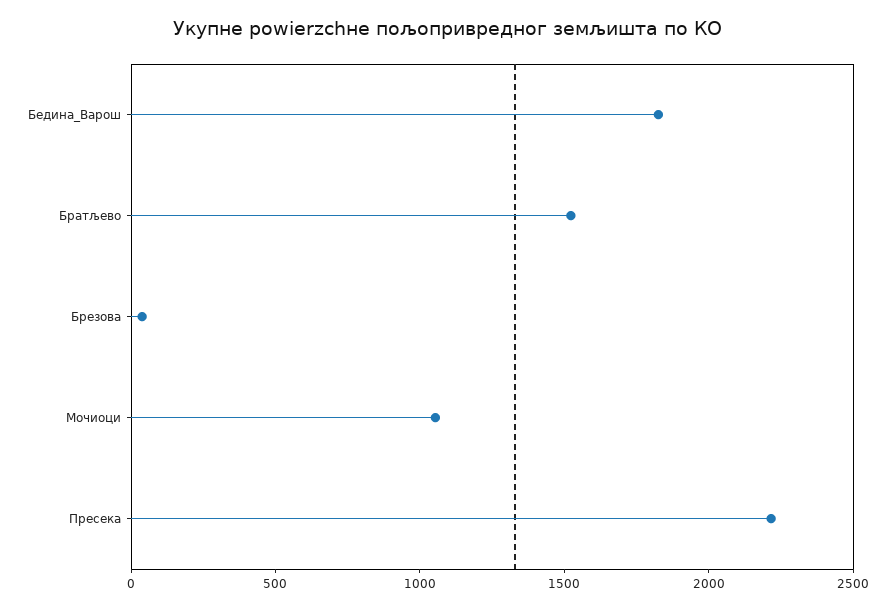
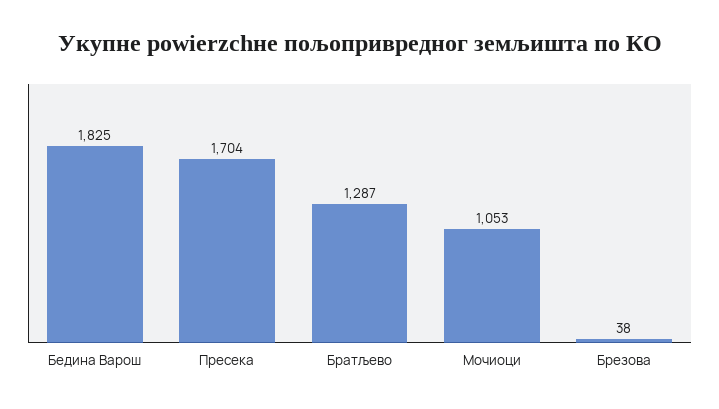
  {
    "Бедина_Варош": 1825,
-   "Братљево": 1500,
+   "Братљево": 1287,
    "Брезова": 38,
    "Мочиоци": 1053,
-   "Пресека": 2200
+   "Пресека": 1704
  }

